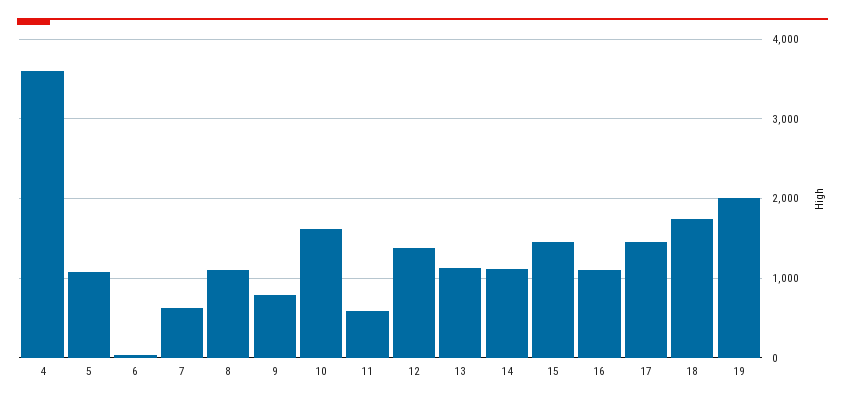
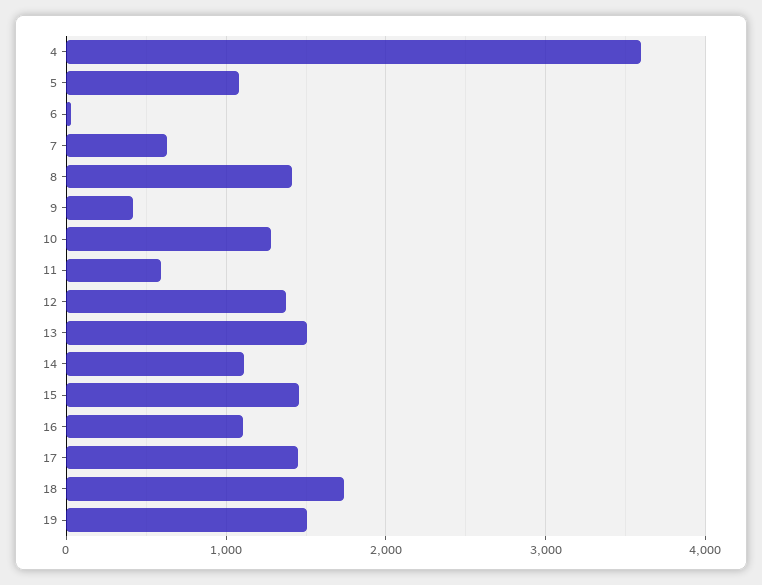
  {
    "4": 3600,
    "5": 1100,
    "6": 0,
    "7": 600,
-   "8": 1100,
+   "8": 1400,
-   "9": 800,
+   "9": 400,
-   "10": 1600,
+   "10": 1300,
    "11": 600,
    "12": 1400,
-   "13": 1100,
+   "13": 1500,
    "14": 1100,
    "15": 1500,
    "16": 1100,
    "17": 1500,
    "18": 1700,
-   "19": 2000
+   "19": 1500
  }

